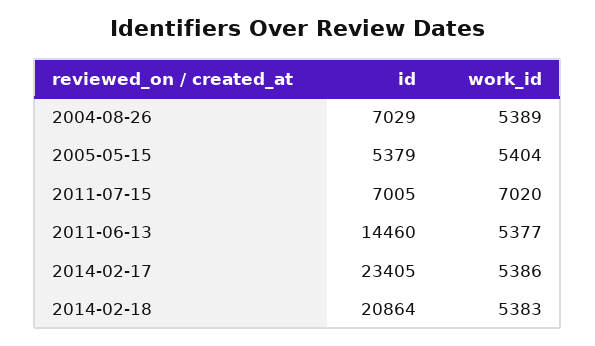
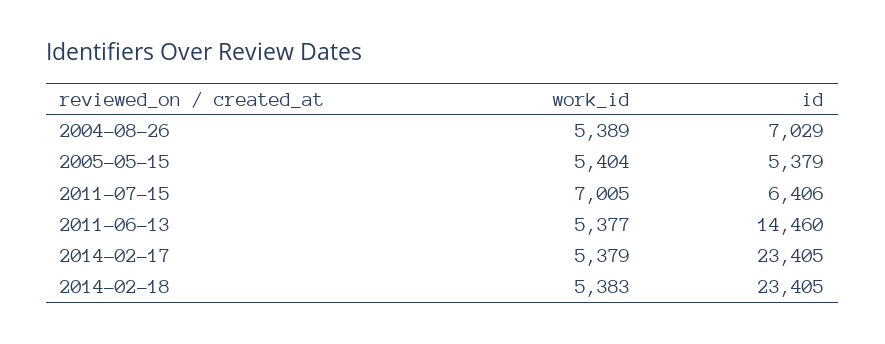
  {
    "id": {
      "2004-08-26": 7029,
      "2005-05-15": 5379,
-     "2011-07-15": 7005,
+     "2011-07-15": 6406,
      "2011-06-13": 14460,
      "2014-02-17": 23405,
-     "2014-02-18": 20864
+     "2014-02-18": 23405
    },
    "work_id": {
      "2004-08-26": 5389,
      "2005-05-15": 5404,
-     "2011-07-15": 7020,
+     "2011-07-15": 7005,
      "2011-06-13": 5377,
-     "2014-02-17": 5386,
+     "2014-02-17": 5379,
      "2014-02-18": 5383
    }
  }

